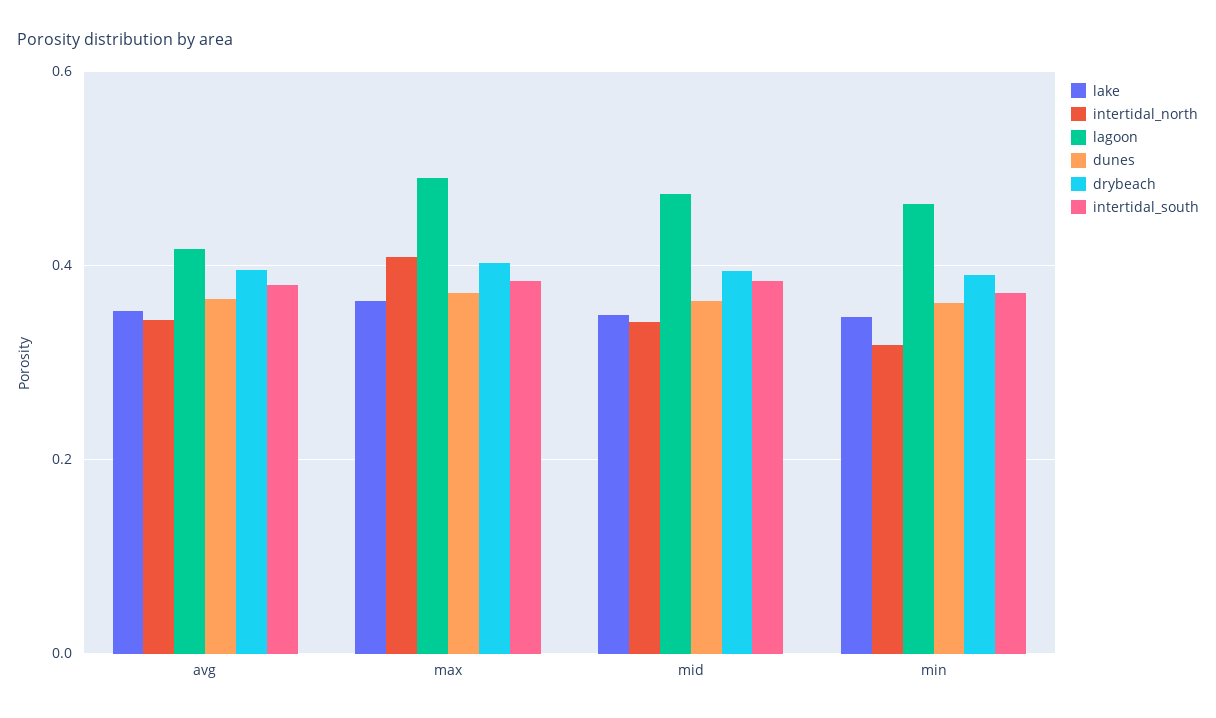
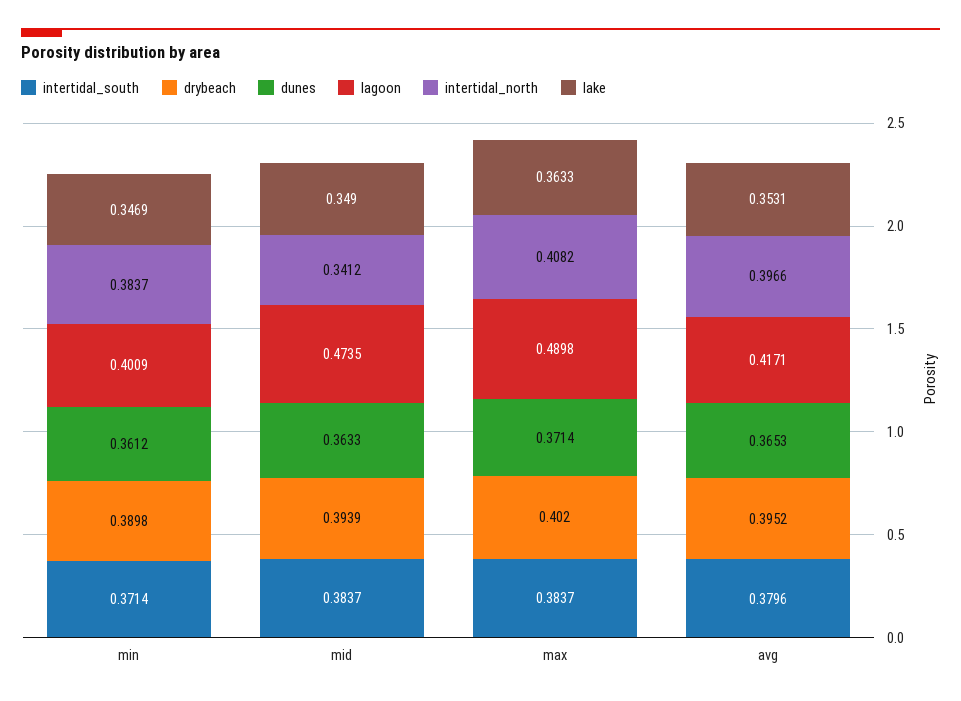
  {
    "lake": {
      "avg": 0.3531,
      "max": 0.3633,
      "mid": 0.349,
      "min": 0.3469
    },
    "intertidal_north": {
-     "avg": 0.34,
+     "avg": 0.3966,
      "max": 0.4082,
      "mid": 0.3412,
-     "min": 0.32
+     "min": 0.3837
    },
    "lagoon": {
      "avg": 0.4171,
      "max": 0.4898,
      "mid": 0.4735,
-     "min": 0.46
+     "min": 0.4009
    },
    "dunes": {
      "avg": 0.3653,
      "max": 0.3714,
      "mid": 0.3633,
      "min": 0.3612
    },
    "drybeach": {
      "avg": 0.3952,
      "max": 0.402,
      "mid": 0.3939,
      "min": 0.3898
    },
    "intertidal_south": {
      "avg": 0.3796,
      "max": 0.3837,
      "mid": 0.3837,
      "min": 0.3714
    }
  }

